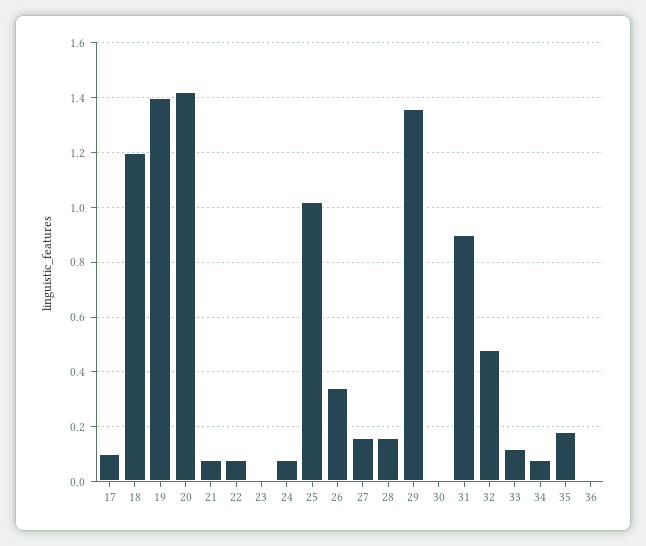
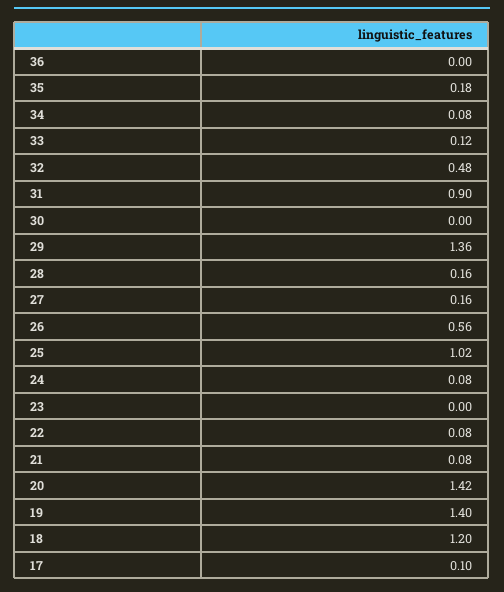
  {
    "17": 0.1,
    "18": 1.2,
    "19": 1.4,
    "20": 1.42,
    "21": 0.08,
    "22": 0.08,
    "23": 0,
    "24": 0.08,
    "25": 1.02,
-   "26": 0.35,
+   "26": 0.56,
    "27": 0.16,
    "28": 0.16,
    "29": 1.36,
    "30": 0,
    "31": 0.9,
    "32": 0.48,
    "33": 0.12,
    "34": 0.08,
    "35": 0.18,
    "36": 0
  }

